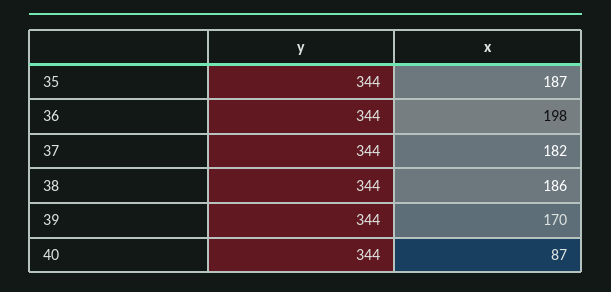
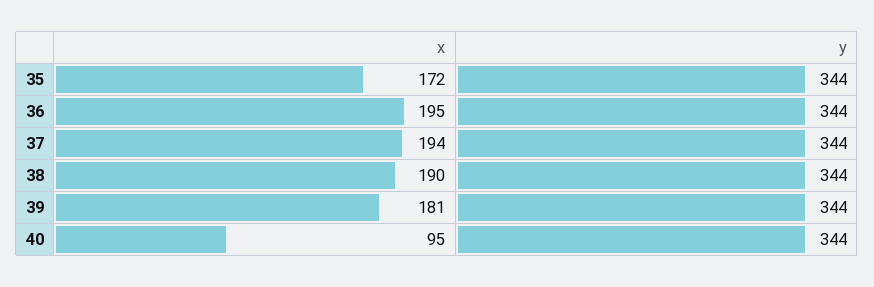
  {
    "y": {
      "35": 344,
      "36": 344,
      "37": 344,
      "38": 344,
      "39": 344,
      "40": 344
    },
    "x": {
-     "35": 187,
+     "35": 172,
-     "36": 198,
+     "36": 195,
-     "37": 182,
+     "37": 194,
-     "38": 186,
+     "38": 190,
-     "39": 170,
+     "39": 181,
-     "40": 87
+     "40": 95
    }
  }

